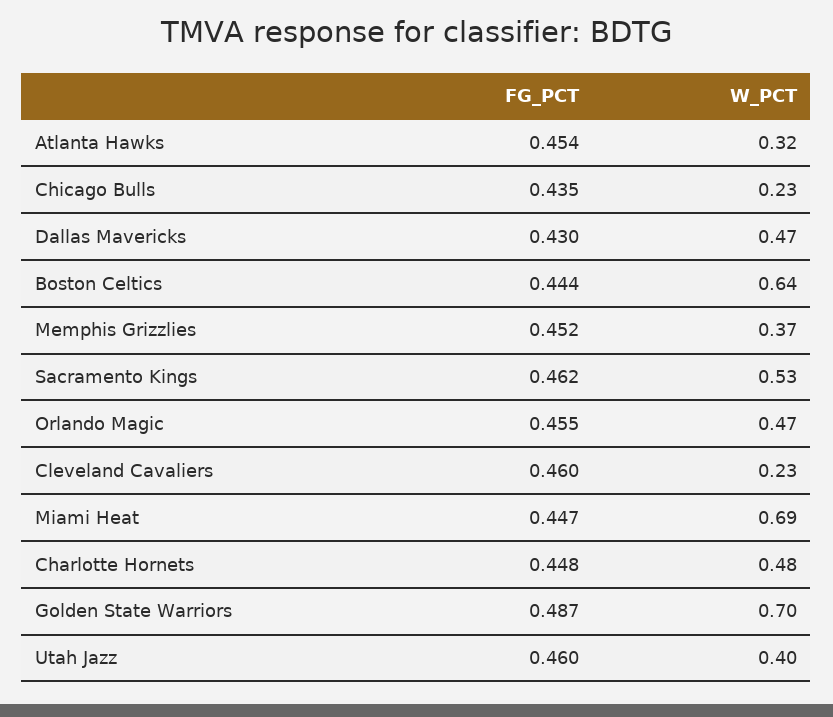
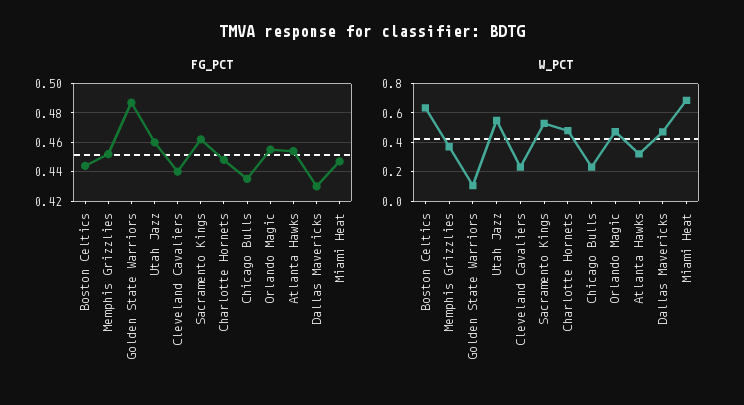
  {
    "FG_PCT": {
      "Atlanta Hawks": 0.454,
      "Chicago Bulls": 0.435,
      "Dallas Mavericks": 0.43,
      "Boston Celtics": 0.444,
      "Memphis Grizzlies": 0.452,
      "Sacramento Kings": 0.462,
      "Orlando Magic": 0.455,
-     "Cleveland Cavaliers": 0.46,
+     "Cleveland Cavaliers": 0.44,
      "Miami Heat": 0.447,
      "Charlotte Hornets": 0.448,
      "Golden State Warriors": 0.487,
      "Utah Jazz": 0.46
    },
    "W_PCT": {
      "Atlanta Hawks": 0.32,
      "Chicago Bulls": 0.23,
      "Dallas Mavericks": 0.47,
      "Boston Celtics": 0.64,
      "Memphis Grizzlies": 0.37,
      "Sacramento Kings": 0.53,
      "Orlando Magic": 0.47,
      "Cleveland Cavaliers": 0.23,
      "Miami Heat": 0.69,
      "Charlotte Hornets": 0.48,
-     "Golden State Warriors": 0.7,
+     "Golden State Warriors": 0.1,
-     "Utah Jazz": 0.4
+     "Utah Jazz": 0.55
    }
  }

